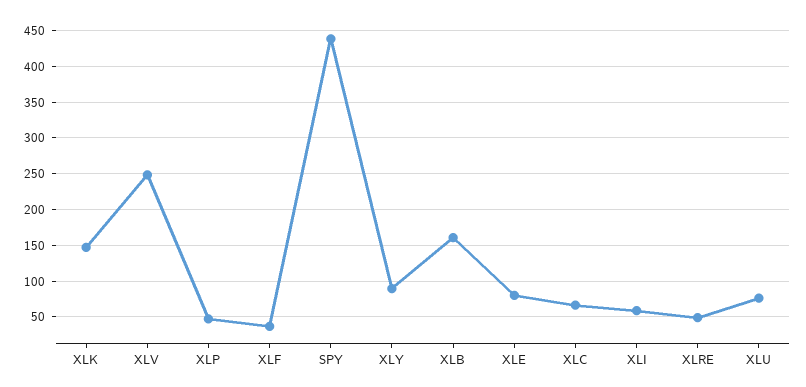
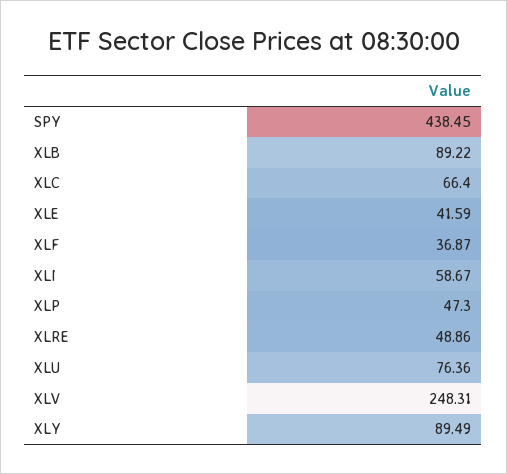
  {
-   "XLK": 150,
    "XLV": 248.31,
    "XLP": 47.3,
    "XLF": 36.87,
    "SPY": 438.45,
    "XLY": 89.49,
-   "XLB": 160,
+   "XLB": 89.22,
-   "XLE": 80,
+   "XLE": 41.59,
    "XLC": 66.4,
    "XLI": 58.67,
    "XLRE": 48.86,
    "XLU": 76.36
  }

